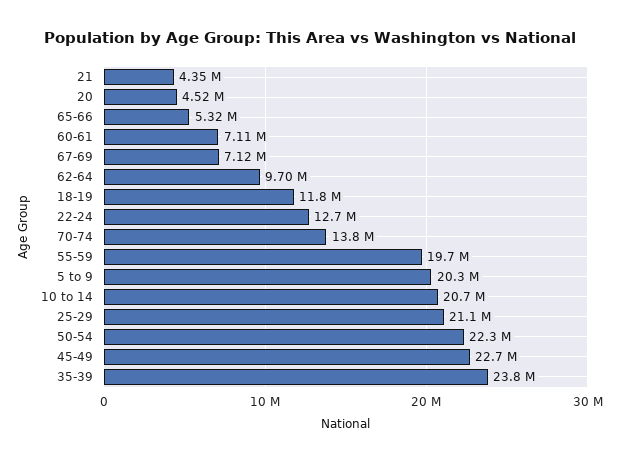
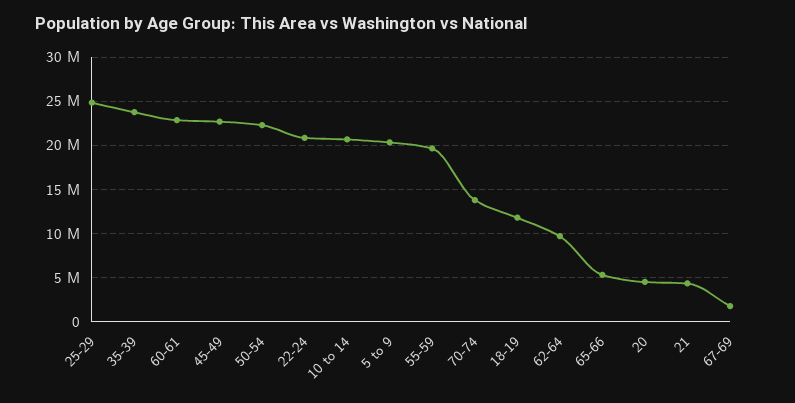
  {
    "21": 4350000,
    "20": 4520000,
    "65-66": 5320000,
-   "60-61": 7110000,
+   "60-61": 23000000,
-   "67-69": 7120000,
+   "67-69": 2000000,
    "62-64": 9700000,
    "18-19": 11800000,
-   "22-24": 12700000,
+   "22-24": 21000000,
    "70-74": 13800000,
    "55-59": 19700000,
    "5 to 9": 20300000,
    "10 to 14": 20700000,
-   "25-29": 21100000,
+   "25-29": 25000000,
    "50-54": 22300000,
    "45-49": 22700000,
    "35-39": 23800000
  }

